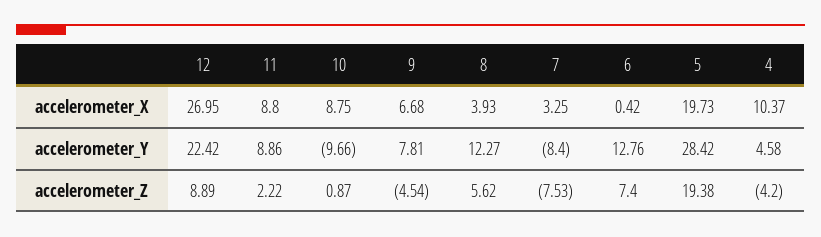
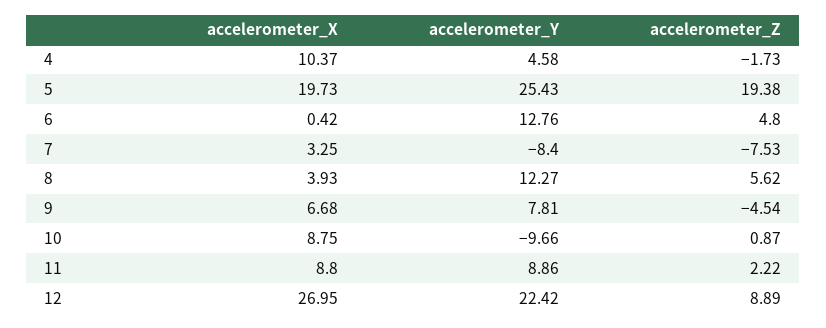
  {
    "12": {
      "accelerometer_X": 26.95,
      "accelerometer_Y": 22.42,
      "accelerometer_Z": 8.89
    },
    "11": {
      "accelerometer_X": 8.8,
      "accelerometer_Y": 8.86,
      "accelerometer_Z": 2.22
    },
    "10": {
      "accelerometer_X": 8.75,
      "accelerometer_Y": -9.66,
      "accelerometer_Z": 0.87
    },
    "9": {
      "accelerometer_X": 6.68,
      "accelerometer_Y": 7.81,
      "accelerometer_Z": -4.54
    },
    "8": {
      "accelerometer_X": 3.93,
      "accelerometer_Y": 12.27,
      "accelerometer_Z": 5.62
    },
    "7": {
      "accelerometer_X": 3.25,
      "accelerometer_Y": -8.4,
      "accelerometer_Z": -7.53
    },
    "6": {
      "accelerometer_X": 0.42,
      "accelerometer_Y": 12.76,
-     "accelerometer_Z": 7.4
+     "accelerometer_Z": 4.8
    },
    "5": {
      "accelerometer_X": 19.73,
-     "accelerometer_Y": 28.42,
+     "accelerometer_Y": 25.43,
      "accelerometer_Z": 19.38
    },
    "4": {
      "accelerometer_X": 10.37,
      "accelerometer_Y": 4.58,
-     "accelerometer_Z": -4.2
+     "accelerometer_Z": -1.73
    }
  }

